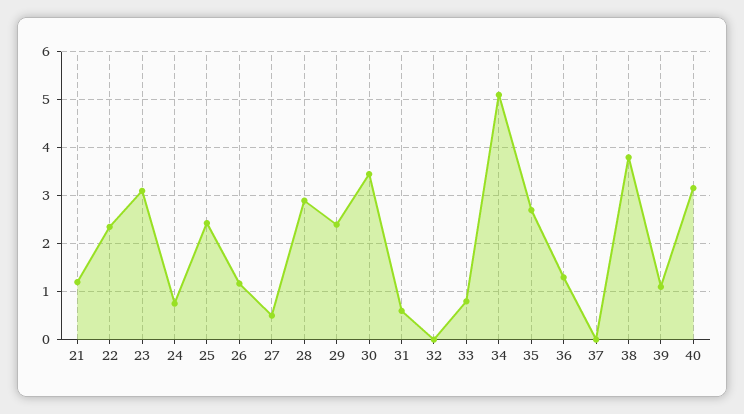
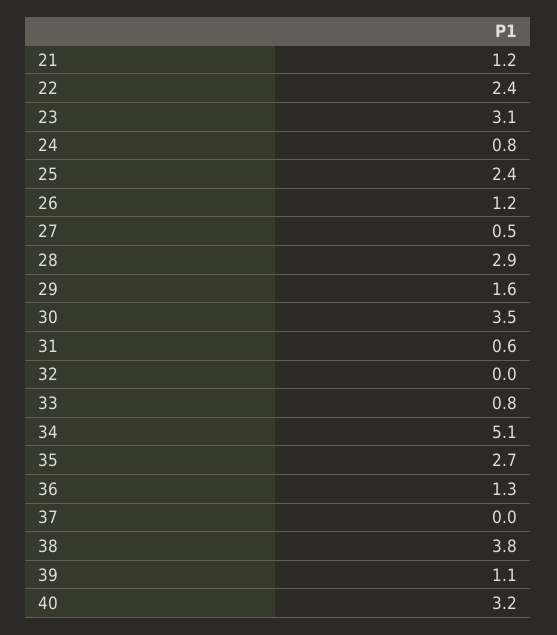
  {
    "21": 1.2,
    "22": 2.4,
    "23": 3.1,
    "24": 0.8,
    "25": 2.4,
    "26": 1.2,
    "27": 0.5,
    "28": 2.9,
-   "29": 2.4,
+   "29": 1.6,
    "30": 3.5,
    "31": 0.6,
    "32": 0,
    "33": 0.8,
    "34": 5.1,
    "35": 2.7,
    "36": 1.3,
    "37": 0,
    "38": 3.8,
    "39": 1.1,
    "40": 3.2
  }

